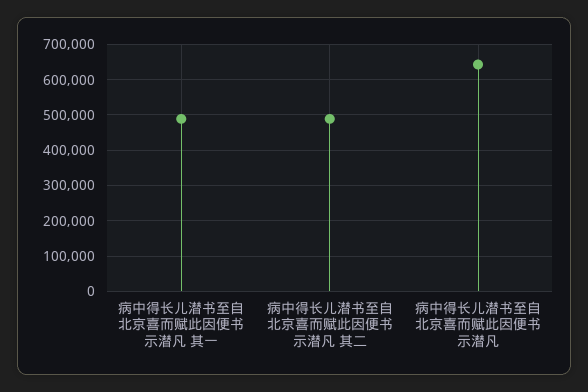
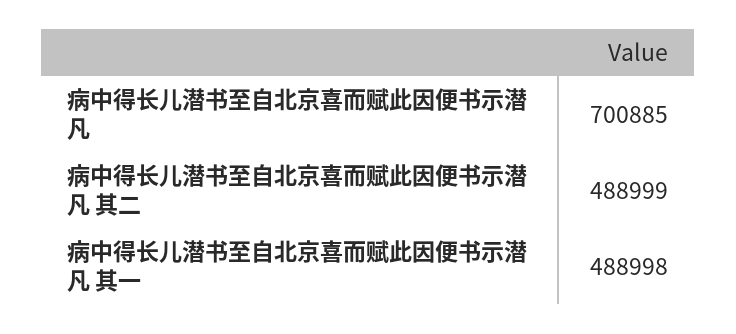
  {
    "病中得长儿潜书至自北京喜而赋此因便书示潜凡 其一": 488998,
    "病中得长儿潜书至自北京喜而赋此因便书示潜凡 其二": 488999,
-   "病中得长儿潜书至自北京喜而赋此因便书示潜凡": 640000
+   "病中得长儿潜书至自北京喜而赋此因便书示潜凡": 700885
  }

